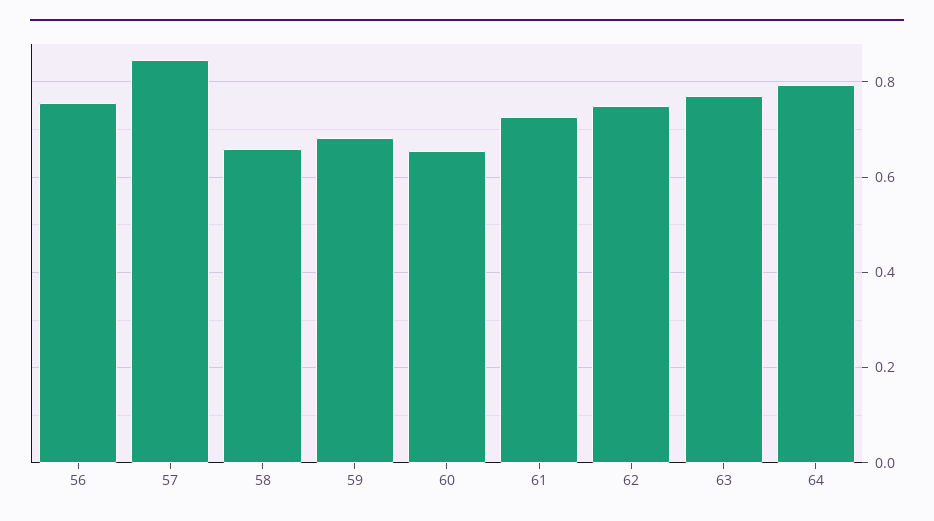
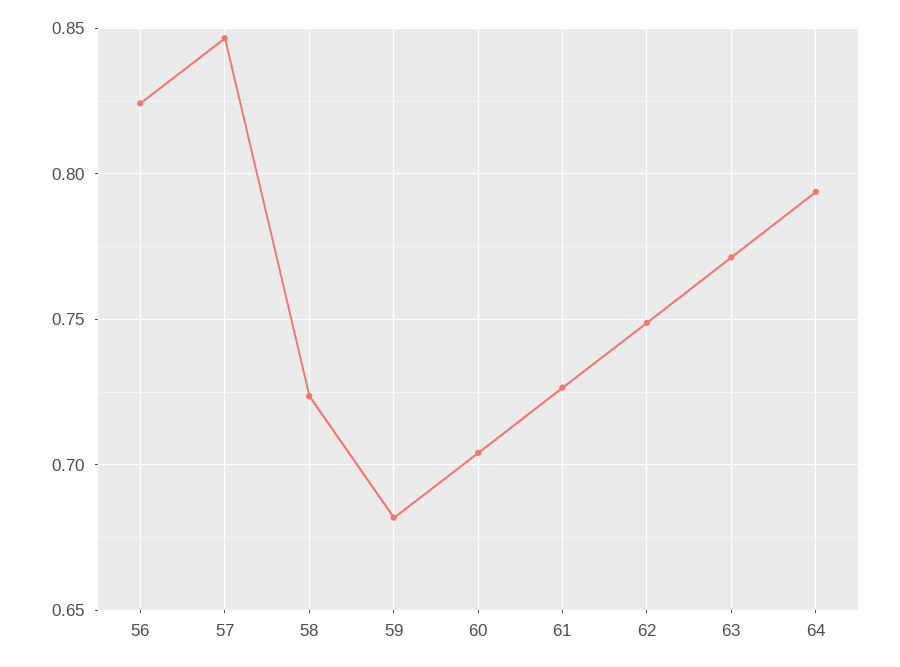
  {
-   "56": 0.76,
+   "56": 0.825,
    "57": 0.845,
-   "58": 0.66,
+   "58": 0.725,
    "59": 0.68,
-   "60": 0.66,
+   "60": 0.705,
    "61": 0.725,
    "62": 0.75,
    "63": 0.77,
    "64": 0.795
  }

